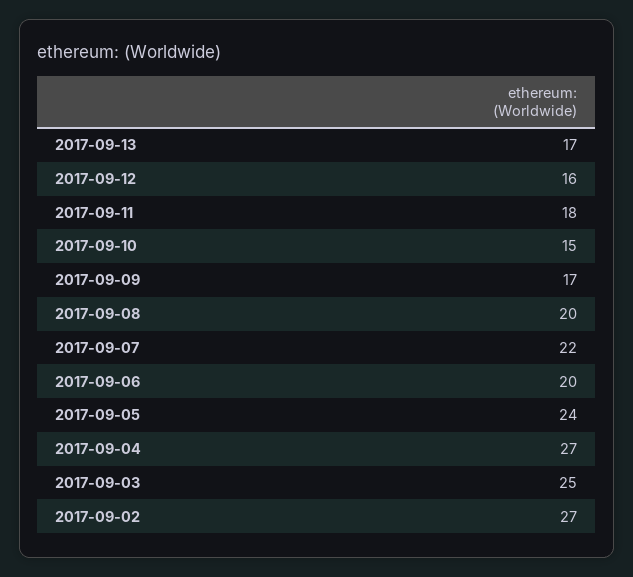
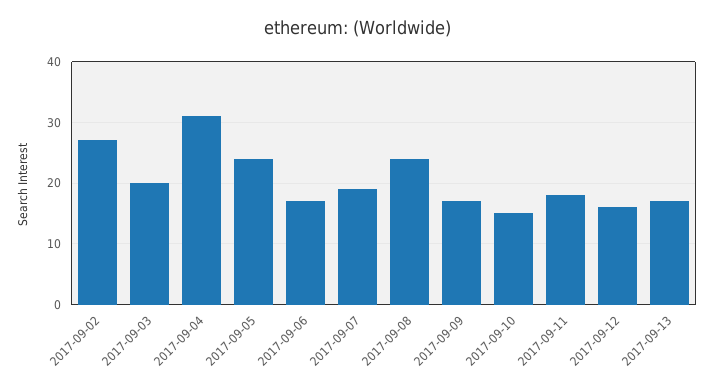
  {
    "2017-09-13": 17,
    "2017-09-12": 16,
    "2017-09-11": 18,
    "2017-09-10": 15,
    "2017-09-09": 17,
-   "2017-09-08": 20,
+   "2017-09-08": 24,
-   "2017-09-07": 22,
+   "2017-09-07": 19,
-   "2017-09-06": 20,
+   "2017-09-06": 17,
    "2017-09-05": 24,
-   "2017-09-04": 27,
+   "2017-09-04": 31,
-   "2017-09-03": 25,
+   "2017-09-03": 20,
    "2017-09-02": 27
  }

